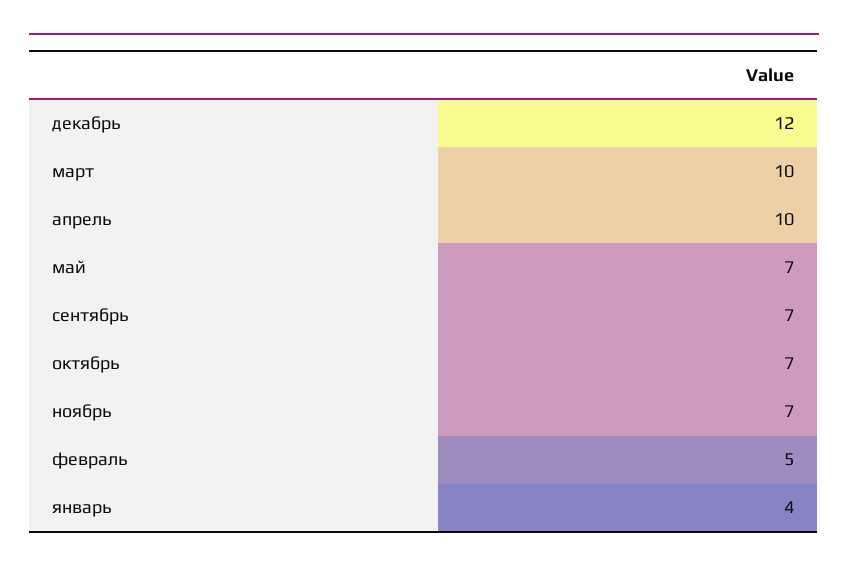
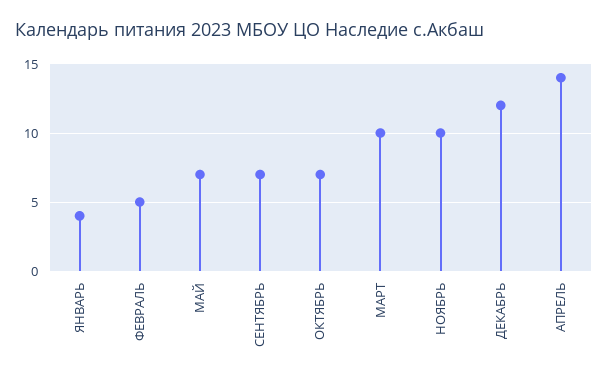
  {
    "декабрь": 12,
    "март": 10,
-   "апрель": 10,
+   "апрель": 14,
    "май": 7,
    "сентябрь": 7,
    "октябрь": 7,
-   "ноябрь": 7,
+   "ноябрь": 10,
    "февраль": 5,
    "январь": 4
  }

